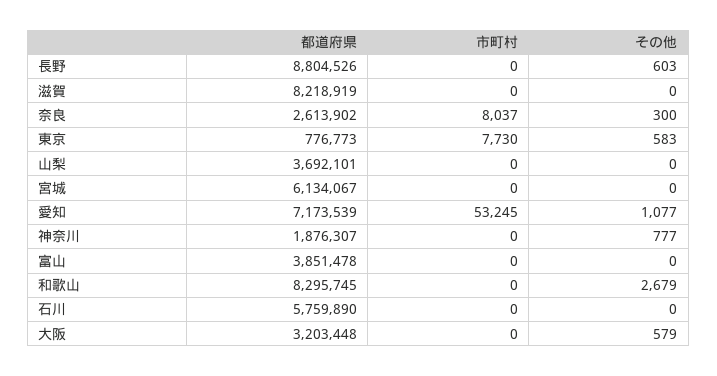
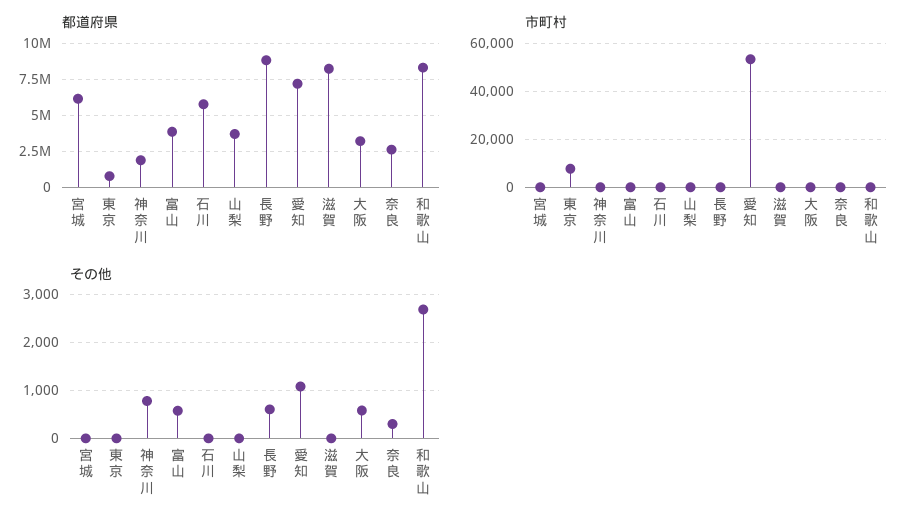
  {
    "都道府県": {
      "長野": 8804526,
      "滋賀": 8218919,
      "奈良": 2613902,
      "東京": 776773,
      "山梨": 3692101,
      "宮城": 6134067,
      "愛知": 7173539,
      "神奈川": 1876307,
      "富山": 3851478,
      "和歌山": 8295745,
      "石川": 5759890,
      "大阪": 3203448
    },
    "市町村": {
      "長野": 0,
      "滋賀": 0,
-     "奈良": 8037,
+     "奈良": 0,
      "東京": 7730,
      "山梨": 0,
      "宮城": 0,
      "愛知": 53245,
      "神奈川": 0,
      "富山": 0,
      "和歌山": 0,
      "石川": 0,
      "大阪": 0
    },
    "その他": {
      "長野": 603,
      "滋賀": 0,
      "奈良": 300,
-     "東京": 583,
+     "東京": 0,
      "山梨": 0,
      "宮城": 0,
      "愛知": 1077,
      "神奈川": 777,
-     "富山": 0,
+     "富山": 600,
      "和歌山": 2679,
      "石川": 0,
      "大阪": 579
    }
  }

